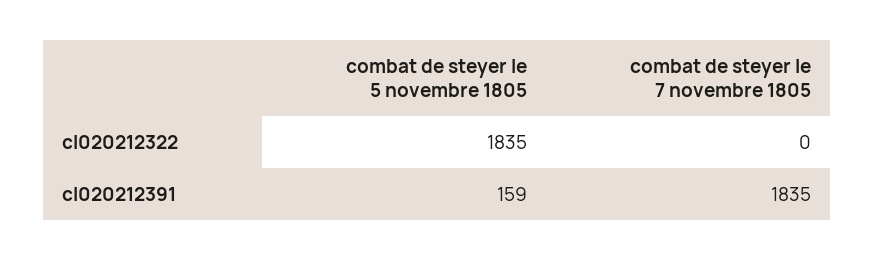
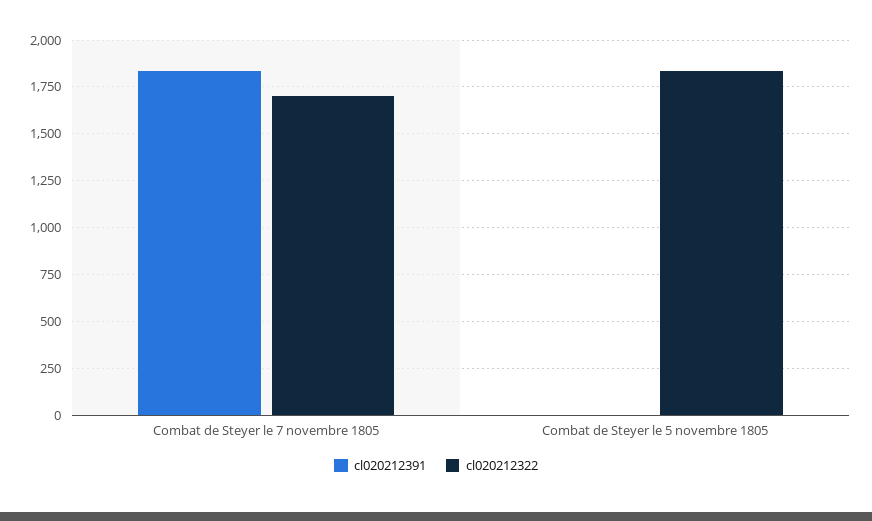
  {
    "cl020212322": {
      "combat de steyer le 5 novembre 1805": 1835,
-     "combat de steyer le 7 novembre 1805": 0
+     "combat de steyer le 7 novembre 1805": 1700
    },
    "cl020212391": {
-     "combat de steyer le 5 novembre 1805": 159,
+     "combat de steyer le 5 novembre 1805": 0,
      "combat de steyer le 7 novembre 1805": 1835
    }
  }

